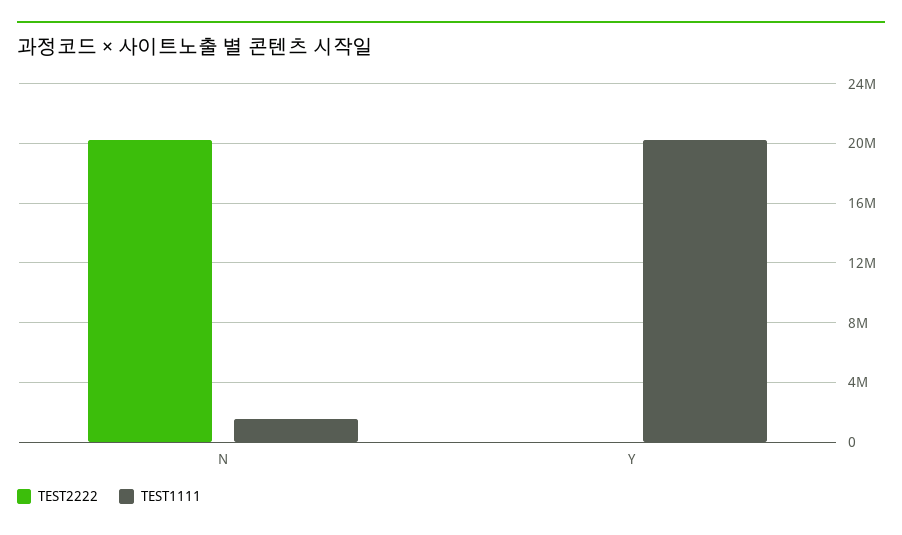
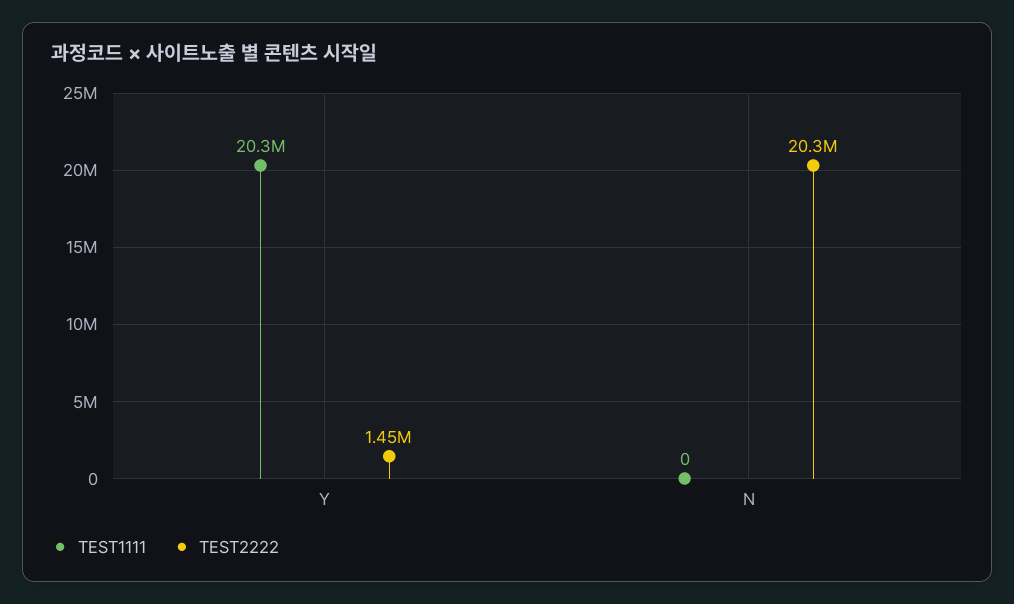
  {
    "TEST2222": {
      "N": 20300000,
-     "Y": 0
+     "Y": 1450000
    },
    "TEST1111": {
-     "N": 1500000,
+     "N": 0,
      "Y": 20300000
    }
  }

